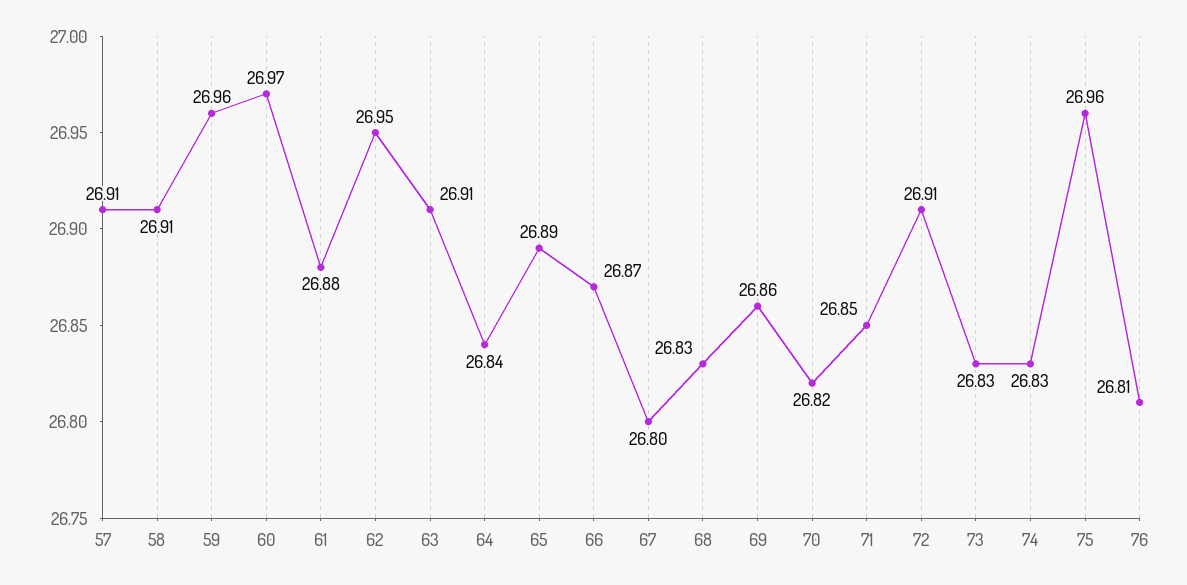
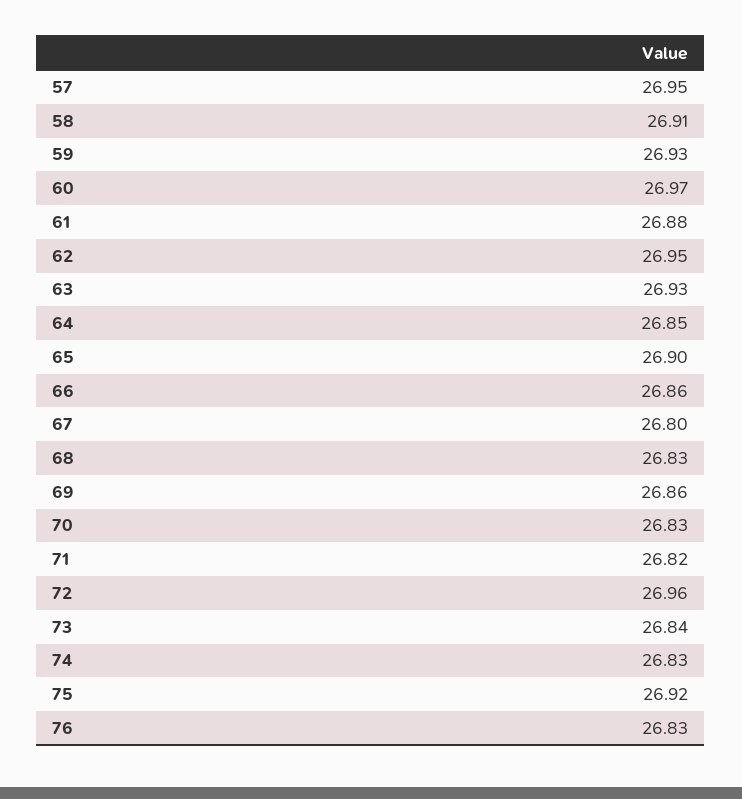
  {
-   "57": 26.91,
+   "57": 26.95,
    "58": 26.91,
-   "59": 26.96,
+   "59": 26.93,
    "60": 26.97,
    "61": 26.88,
    "62": 26.95,
-   "63": 26.91,
+   "63": 26.93,
-   "64": 26.84,
+   "64": 26.85,
-   "65": 26.89,
+   "65": 26.9,
-   "66": 26.87,
+   "66": 26.86,
    "67": 26.8,
    "68": 26.83,
    "69": 26.86,
-   "70": 26.82,
+   "70": 26.83,
-   "71": 26.85,
+   "71": 26.82,
-   "72": 26.91,
+   "72": 26.96,
-   "73": 26.83,
+   "73": 26.84,
    "74": 26.83,
-   "75": 26.96,
+   "75": 26.92,
-   "76": 26.81
+   "76": 26.83
  }

